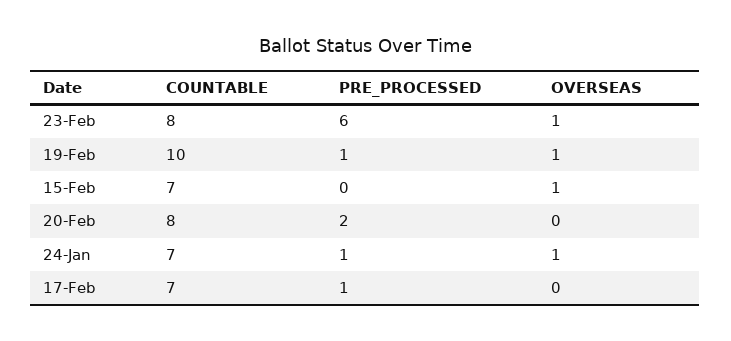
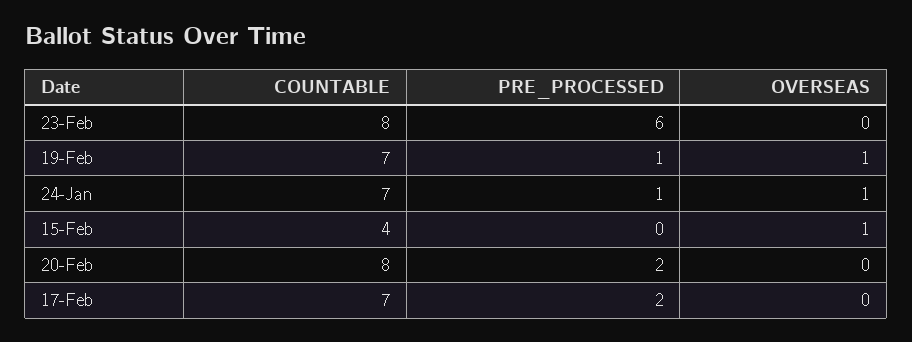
  {
    "COUNTABLE": {
      "23-Feb": 8,
-     "19-Feb": 10,
+     "19-Feb": 7,
-     "15-Feb": 7,
+     "15-Feb": 4,
      "20-Feb": 8,
      "24-Jan": 7,
      "17-Feb": 7
    },
    "PRE_PROCESSED": {
      "23-Feb": 6,
      "19-Feb": 1,
      "15-Feb": 0,
      "20-Feb": 2,
      "24-Jan": 1,
-     "17-Feb": 1
+     "17-Feb": 2
    },
    "OVERSEAS": {
-     "23-Feb": 1,
+     "23-Feb": 0,
      "19-Feb": 1,
      "15-Feb": 1,
      "20-Feb": 0,
      "24-Jan": 1,
      "17-Feb": 0
    }
  }

